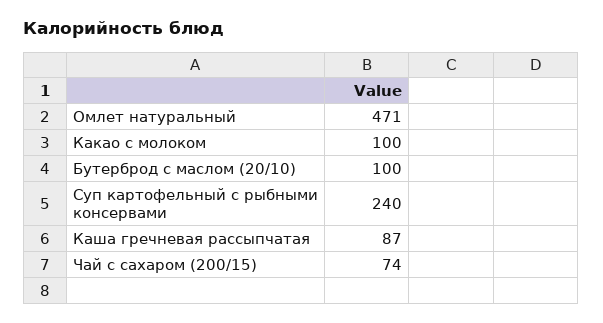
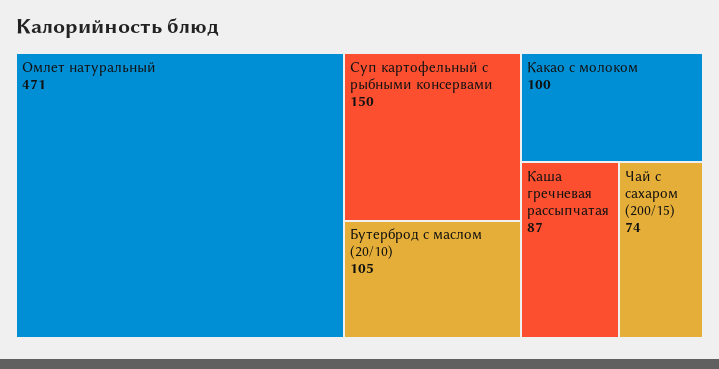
  {
    "Омлет натуральный": 471,
    "Какао с молоком": 100,
-   "Бутерброд с маслом (20/10)": 100,
+   "Бутерброд с маслом (20/10)": 105,
-   "Суп картофельный с рыбными консервами": 240,
+   "Суп картофельный с рыбными консервами": 150,
    "Каша гречневая рассыпчатая": 87,
    "Чай с сахаром (200/15)": 74
  }

